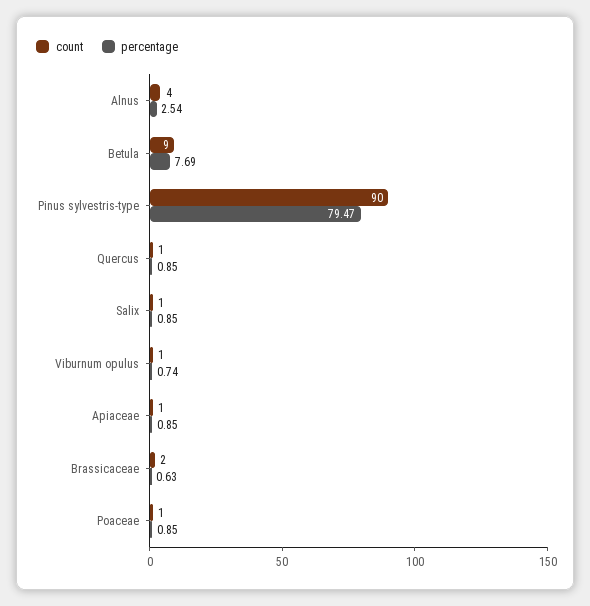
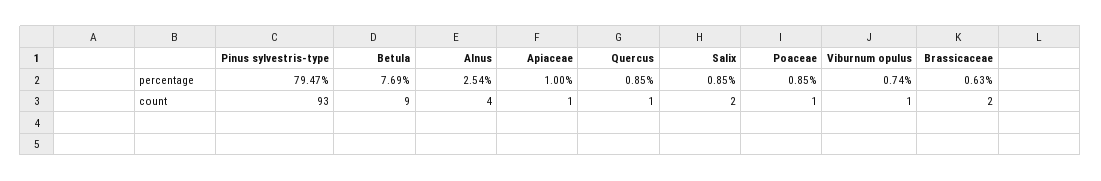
  {
    "count": {
      "Alnus": 4,
      "Betula": 9,
-     "Pinus sylvestris-type": 90,
+     "Pinus sylvestris-type": 93,
      "Quercus": 1,
-     "Salix": 1,
+     "Salix": 2,
      "Viburnum opulus": 1,
      "Apiaceae": 1,
      "Brassicaceae": 2,
      "Poaceae": 1
    },
    "percentage": {
      "Alnus": 2.54,
      "Betula": 7.69,
      "Pinus sylvestris-type": 79.47,
      "Quercus": 0.85,
      "Salix": 0.85,
      "Viburnum opulus": 0.74,
-     "Apiaceae": 0.85,
+     "Apiaceae": 1,
      "Brassicaceae": 0.63,
      "Poaceae": 0.85
    }
  }

